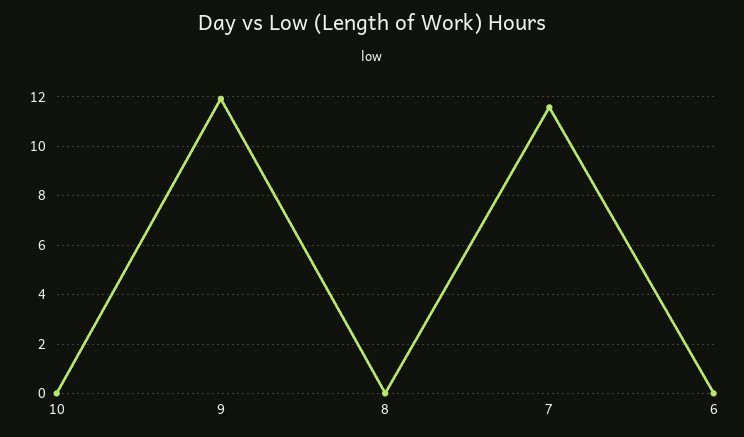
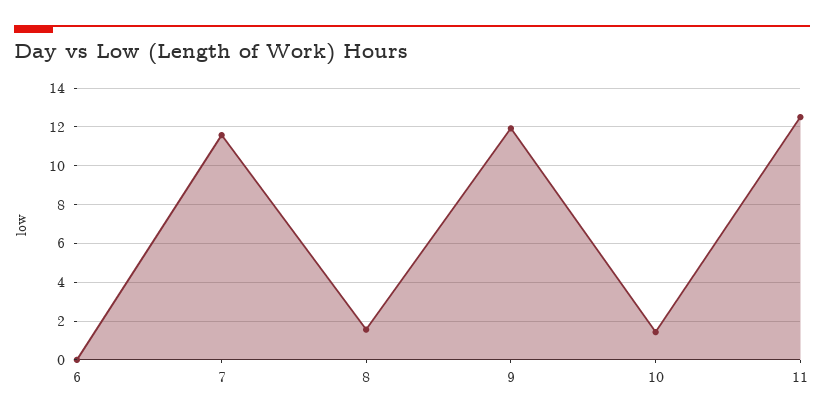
  {
-   "10": 0,
+   "10": 1.5,
    "9": 12,
-   "8": 0,
+   "8": 1.5,
    "7": 11.5,
-   "6": 0
+   "6": 0,
+   "11": 12.5
  }

